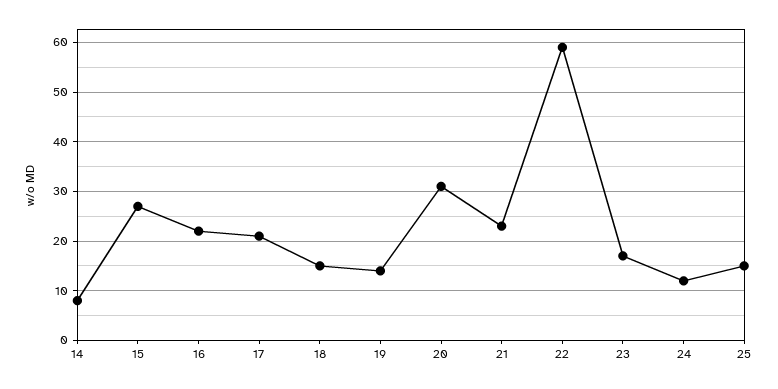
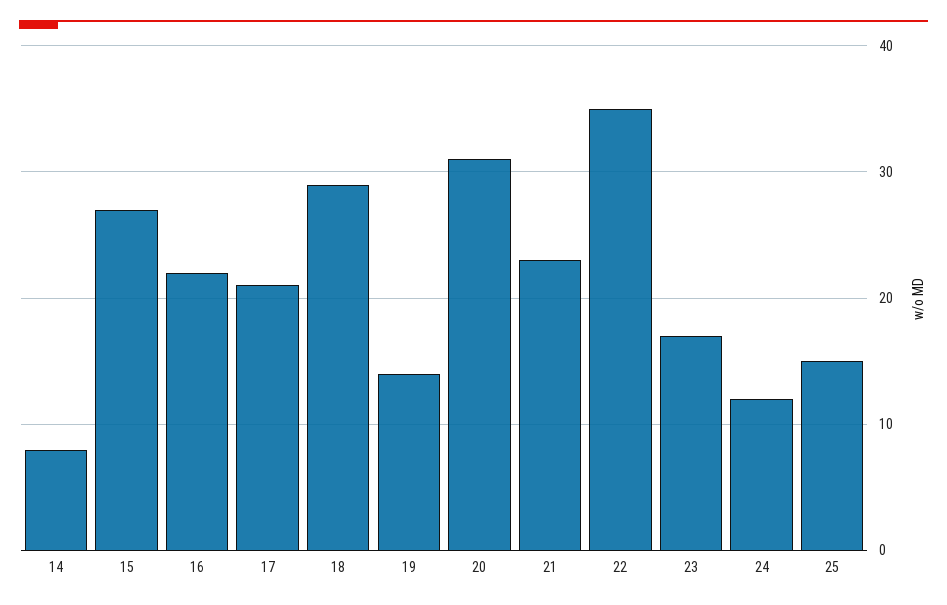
  {
    "14": 8,
    "15": 27,
    "16": 22,
    "17": 21,
-   "18": 15,
+   "18": 29,
    "19": 14,
    "20": 31,
    "21": 23,
-   "22": 60,
+   "22": 35,
    "23": 17,
    "24": 12,
    "25": 15
  }

